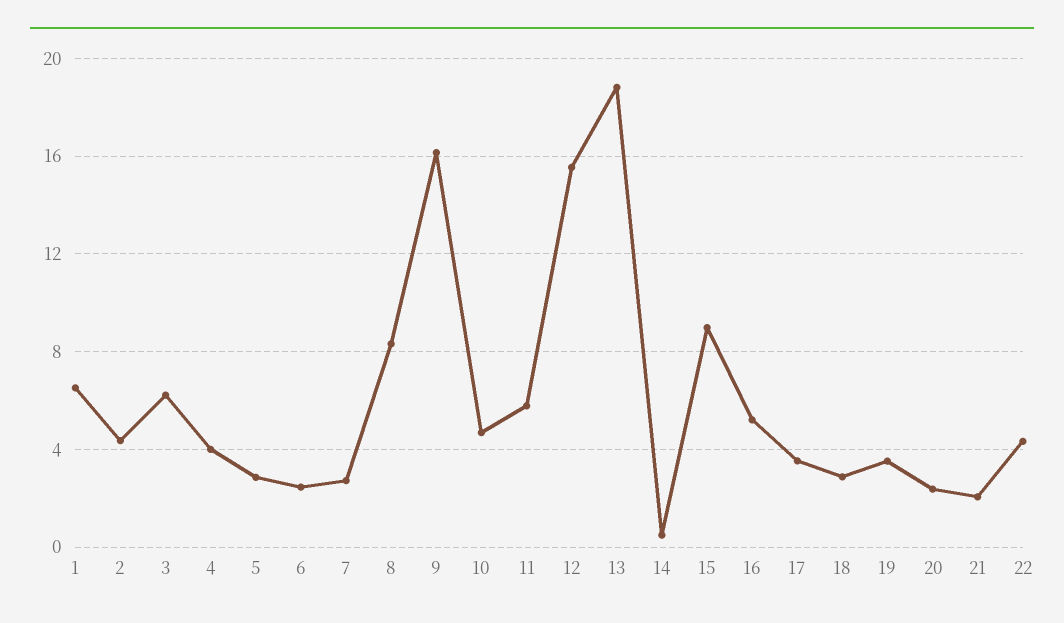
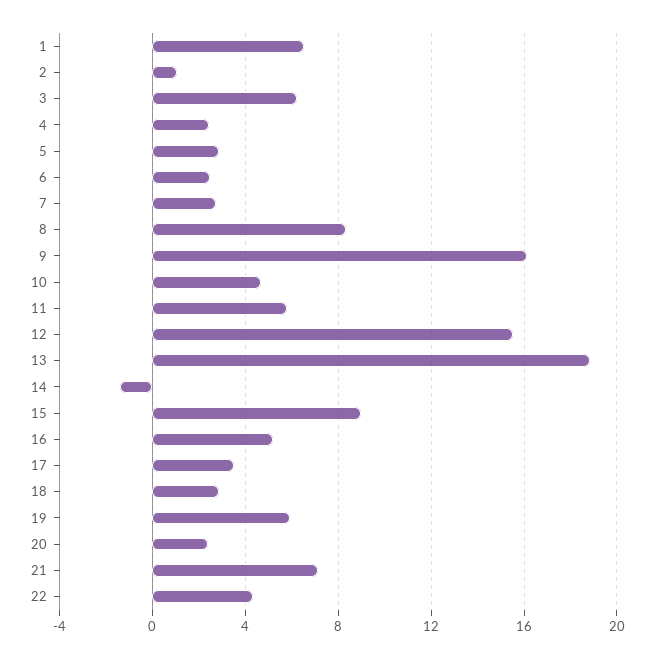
  {
    "1": 6.5,
-   "2": 4.5,
+   "2": 1,
    "3": 6,
-   "4": 4,
+   "4": 2.5,
    "5": 3,
    "6": 2.5,
    "7": 2.5,
    "8": 8.5,
    "9": 16,
    "10": 4.5,
    "11": 6,
    "12": 15.5,
    "13": 19,
-   "14": 0.5,
+   "14": -1.5,
    "15": 9,
    "16": 5,
    "17": 3.5,
    "18": 3,
-   "19": 3.5,
+   "19": 6,
    "20": 2.5,
-   "21": 2,
+   "21": 7,
    "22": 4.5
  }

